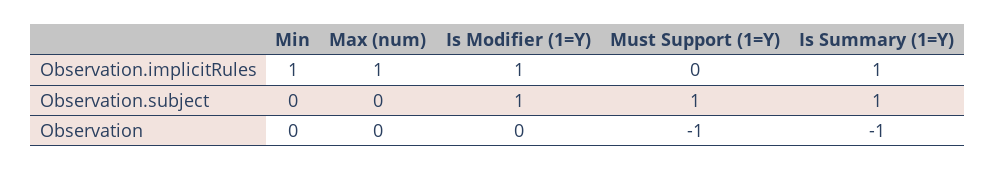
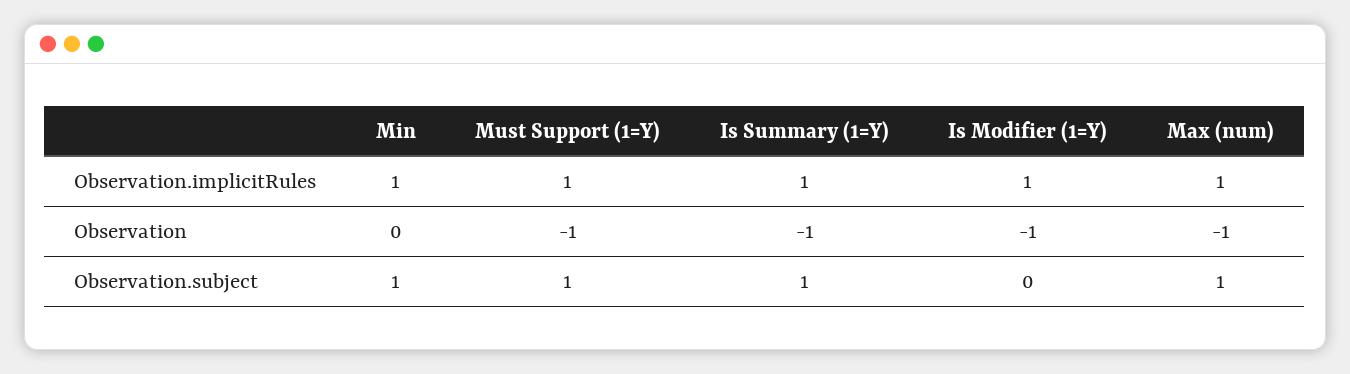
  {
    "Min": {
      "Observation.implicitRules": 1,
-     "Observation.subject": 0,
+     "Observation.subject": 1,
      "Observation": 0
    },
    "Max (num)": {
      "Observation.implicitRules": 1,
-     "Observation.subject": 0,
+     "Observation.subject": 1,
-     "Observation": 0
+     "Observation": -1
    },
    "Is Modifier (1=Y)": {
      "Observation.implicitRules": 1,
-     "Observation.subject": 1,
+     "Observation.subject": 0,
-     "Observation": 0
+     "Observation": -1
    },
    "Must Support (1=Y)": {
-     "Observation.implicitRules": 0,
+     "Observation.implicitRules": 1,
      "Observation.subject": 1,
      "Observation": -1
    },
    "Is Summary (1=Y)": {
      "Observation.implicitRules": 1,
      "Observation.subject": 1,
      "Observation": -1
    }
  }

